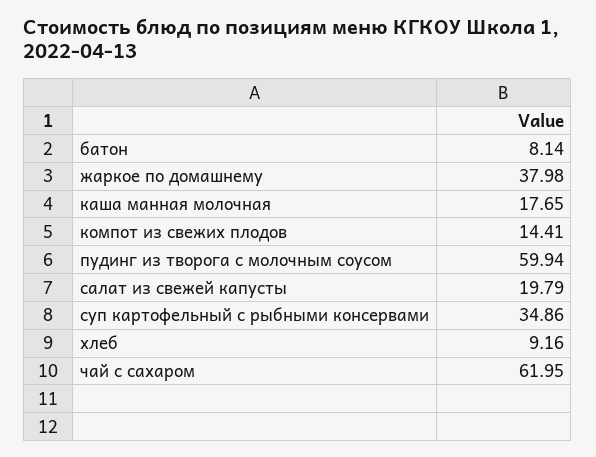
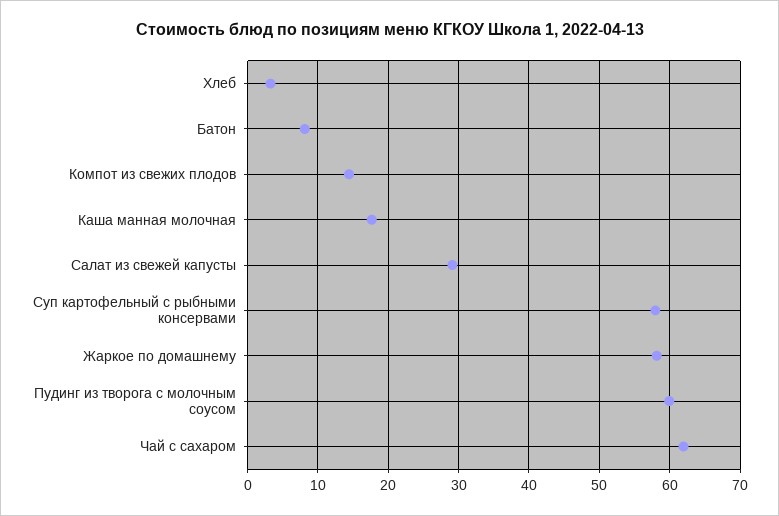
  {
    "батон": 8.14,
-   "жаркое по домашнему": 37.98,
+   "жаркое по домашнему": 58,
    "каша манная молочная": 17.65,
    "компот из свежих плодов": 14.41,
    "пудинг из творога с молочным соусом": 59.94,
-   "салат из свежей капусты": 19.79,
+   "салат из свежей капусты": 29,
-   "суп картофельный с рыбными консервами": 34.86,
+   "суп картофельный с рыбными консервами": 58,
-   "хлеб": 9.16,
+   "хлеб": 3,
    "чай с сахаром": 61.95
  }

